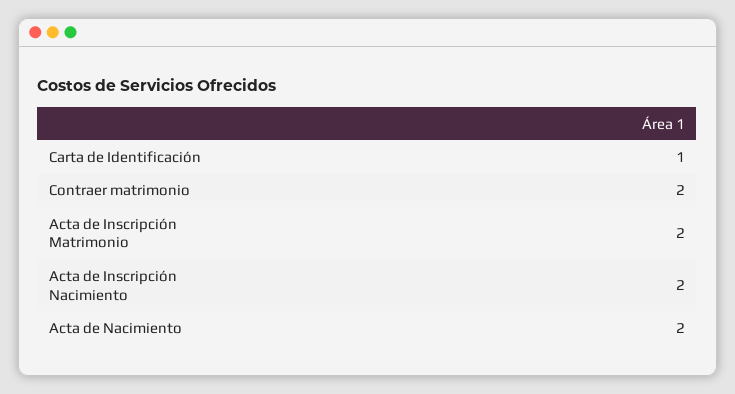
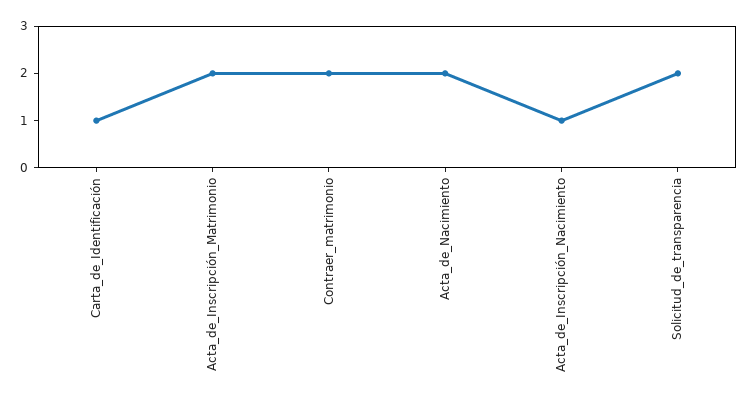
  {
    "Carta de Identificación": 1,
    "Contraer matrimonio": 2,
    "Acta de Inscripción Matrimonio": 2,
-   "Acta de Inscripción Nacimiento": 2,
+   "Acta de Inscripción Nacimiento": 1,
-   "Acta de Nacimiento": 2
+   "Acta de Nacimiento": 2,
+   "Solicitud_de_transparencia": 2
  }

